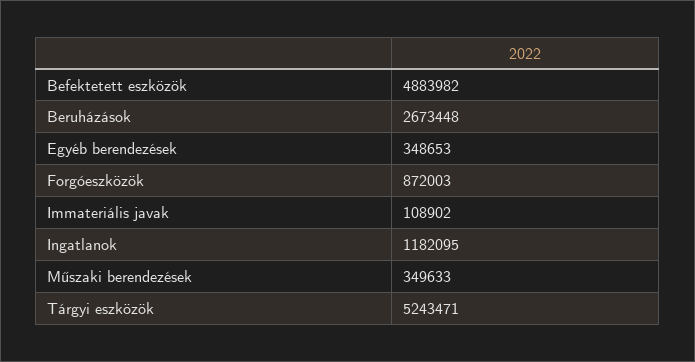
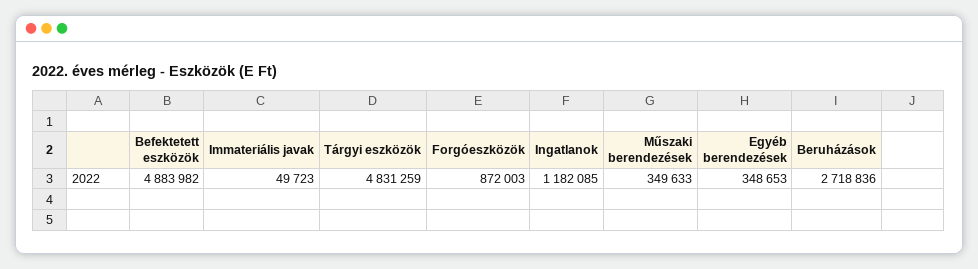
  {
    "Befektetett eszközök": 4883982,
-   "Beruházások": 2673448,
+   "Beruházások": 2718836,
    "Egyéb berendezések": 348653,
    "Forgóeszközök": 872003,
-   "Immateriális javak": 108902,
+   "Immateriális javak": 49723,
-   "Ingatlanok": 1182095,
+   "Ingatlanok": 1182085,
    "Műszaki berendezések": 349633,
-   "Tárgyi eszközök": 5243471
+   "Tárgyi eszközök": 4831259
  }

